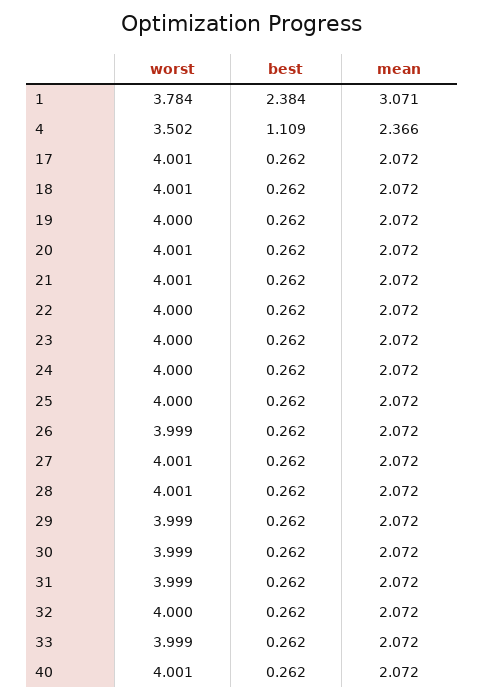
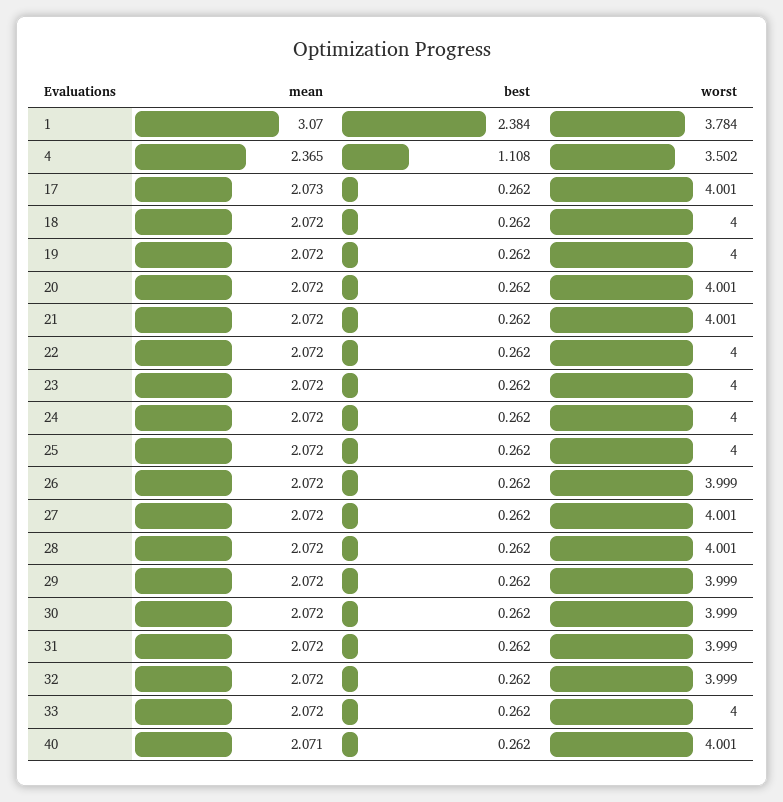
  {
    "worst": {
      "1": 3.784,
      "4": 3.502,
      "17": 4.001,
-     "18": 4.001,
+     "18": 4,
      "19": 4,
      "20": 4.001,
      "21": 4.001,
      "22": 4,
      "23": 4,
      "24": 4,
      "25": 4,
      "26": 3.999,
      "27": 4.001,
      "28": 4.001,
      "29": 3.999,
      "30": 3.999,
      "31": 3.999,
-     "32": 4,
+     "32": 3.999,
-     "33": 3.999,
+     "33": 4,
      "40": 4.001
    },
    "best": {
      "1": 2.384,
-     "4": 1.109,
+     "4": 1.108,
      "17": 0.262,
      "18": 0.262,
      "19": 0.262,
      "20": 0.262,
      "21": 0.262,
      "22": 0.262,
      "23": 0.262,
      "24": 0.262,
      "25": 0.262,
      "26": 0.262,
      "27": 0.262,
      "28": 0.262,
      "29": 0.262,
      "30": 0.262,
      "31": 0.262,
      "32": 0.262,
      "33": 0.262,
      "40": 0.262
    },
    "mean": {
-     "1": 3.071,
+     "1": 3.07,
-     "4": 2.366,
+     "4": 2.365,
-     "17": 2.072,
+     "17": 2.073,
      "18": 2.072,
      "19": 2.072,
      "20": 2.072,
      "21": 2.072,
      "22": 2.072,
      "23": 2.072,
      "24": 2.072,
      "25": 2.072,
      "26": 2.072,
      "27": 2.072,
      "28": 2.072,
      "29": 2.072,
      "30": 2.072,
      "31": 2.072,
      "32": 2.072,
      "33": 2.072,
-     "40": 2.072
+     "40": 2.071
    }
  }

